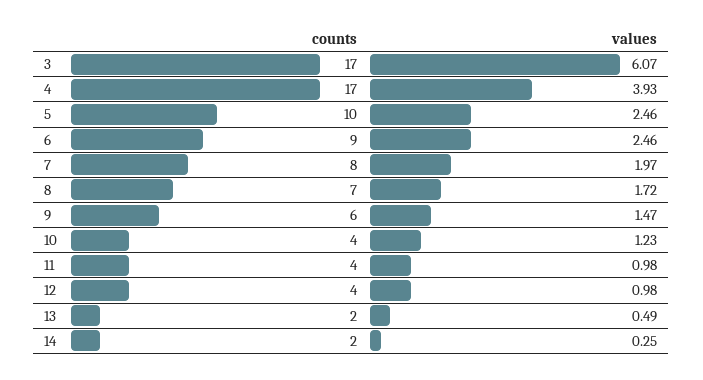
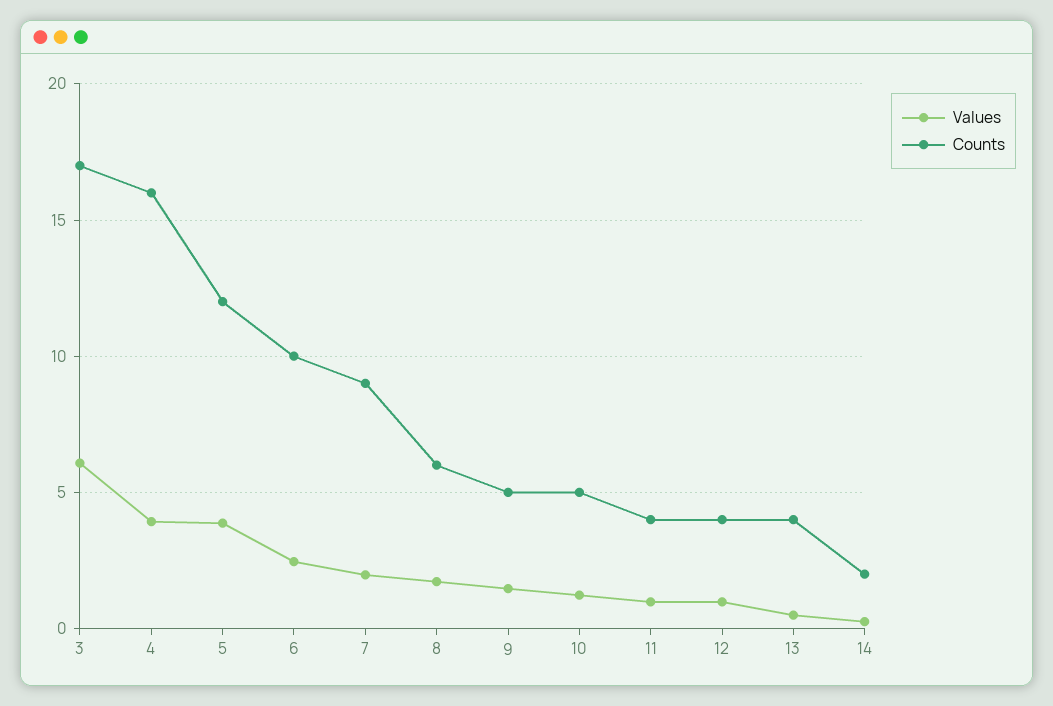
  {
    "counts": {
      "3": 17,
-     "4": 17,
+     "4": 16,
-     "5": 10,
+     "5": 12,
-     "6": 9,
+     "6": 10,
-     "7": 8,
+     "7": 9,
-     "8": 7,
+     "8": 6,
-     "9": 6,
+     "9": 5,
-     "10": 4,
+     "10": 5,
      "11": 4,
      "12": 4,
-     "13": 2,
+     "13": 4,
      "14": 2
    },
    "values": {
      "3": 6.07,
      "4": 3.93,
-     "5": 2.46,
+     "5": 4,
      "6": 2.46,
      "7": 1.97,
      "8": 1.72,
      "9": 1.47,
      "10": 1.23,
      "11": 0.98,
      "12": 0.98,
      "13": 0.49,
      "14": 0.25
    }
  }

